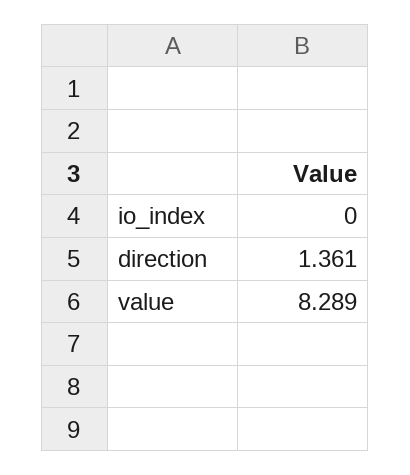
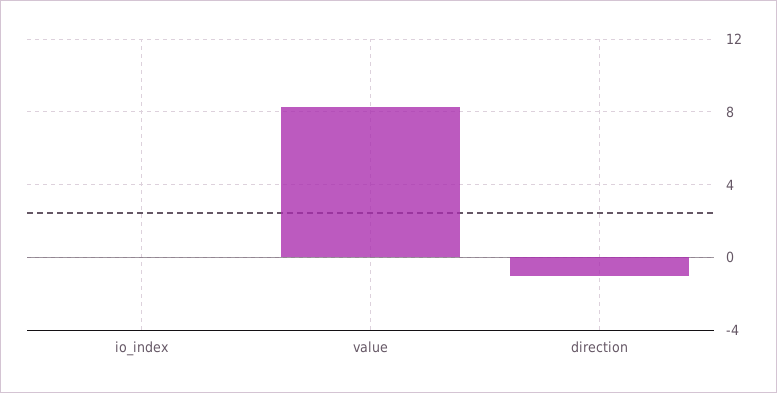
  {
    "io_index": 0,
-   "direction": 1.361,
+   "direction": -1,
    "value": 8.289
  }

